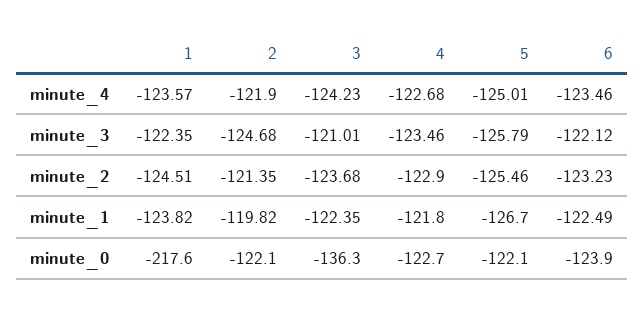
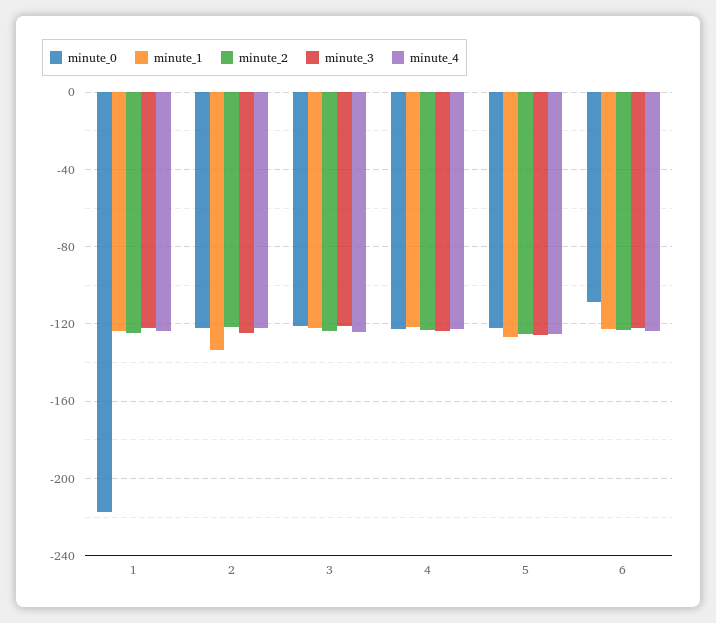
  {
    "minute_4": {
      "1": -123.57,
      "2": -121.9,
      "3": -124.23,
      "4": -122.68,
      "5": -125.01,
      "6": -123.46
    },
    "minute_3": {
      "1": -122.35,
      "2": -124.68,
      "3": -121.01,
      "4": -123.46,
      "5": -125.79,
      "6": -122.12
    },
    "minute_2": {
      "1": -124.51,
      "2": -121.35,
      "3": -123.68,
      "4": -122.9,
      "5": -125.46,
      "6": -123.23
    },
    "minute_1": {
      "1": -123.82,
-     "2": -119.82,
+     "2": -135,
      "3": -122.35,
      "4": -121.8,
      "5": -126.7,
      "6": -122.49
    },
    "minute_0": {
      "1": -217.6,
      "2": -122.1,
-     "3": -136.3,
+     "3": -120,
      "4": -122.7,
      "5": -122.1,
-     "6": -123.9
+     "6": -110
    }
  }

